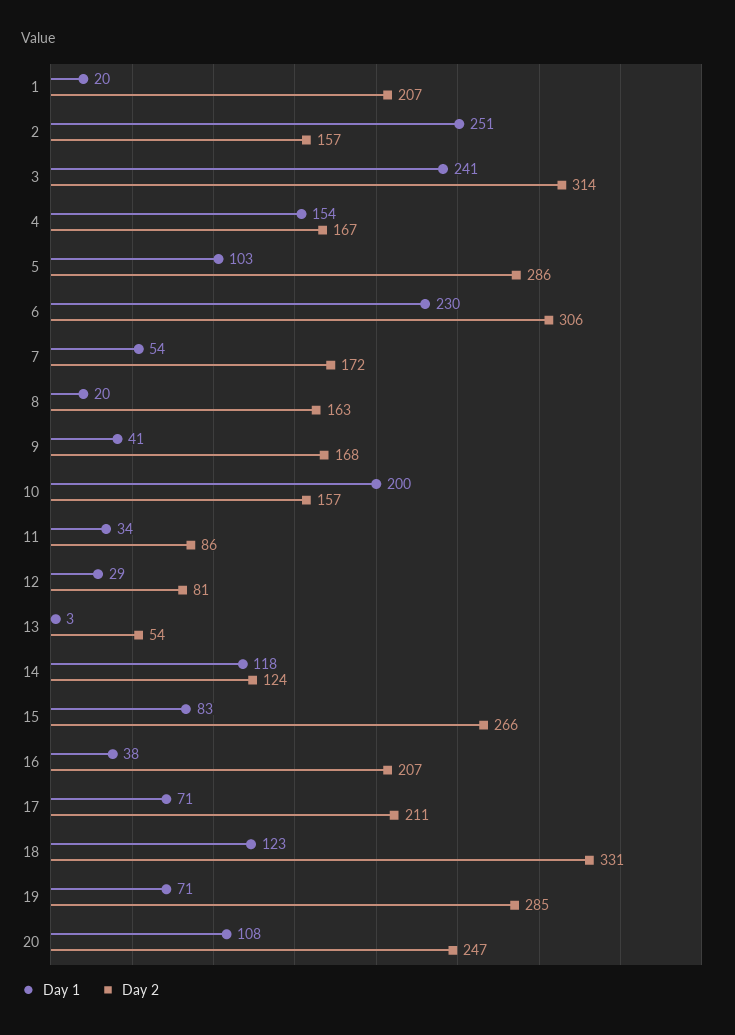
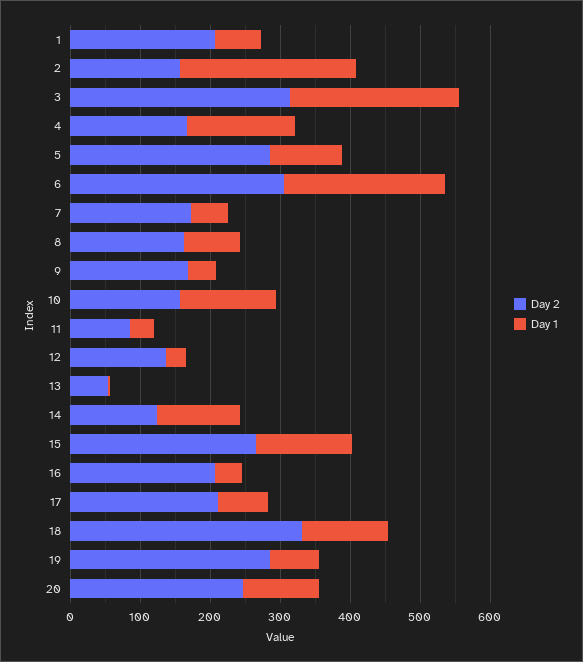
  {
    "Day 1": {
-     "1": 20,
+     "1": 60,
      "2": 251,
      "3": 241,
      "4": 154,
      "5": 103,
      "6": 230,
      "7": 54,
-     "8": 20,
+     "8": 80,
      "9": 41,
-     "10": 200,
+     "10": 140,
      "11": 34,
      "12": 29,
      "13": 3,
      "14": 118,
-     "15": 83,
+     "15": 140,
      "16": 38,
      "17": 71,
      "18": 123,
      "19": 71,
      "20": 108
    },
    "Day 2": {
      "1": 207,
      "2": 157,
      "3": 314,
      "4": 167,
      "5": 286,
      "6": 306,
      "7": 172,
      "8": 163,
      "9": 168,
      "10": 157,
      "11": 86,
-     "12": 81,
+     "12": 140,
      "13": 54,
      "14": 124,
      "15": 266,
      "16": 207,
      "17": 211,
      "18": 331,
      "19": 285,
      "20": 247
    }
  }

